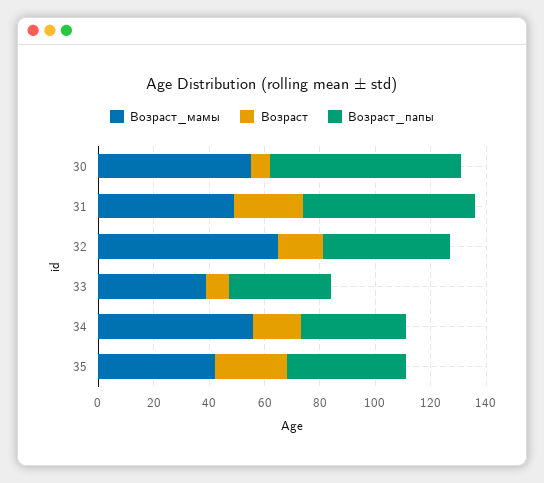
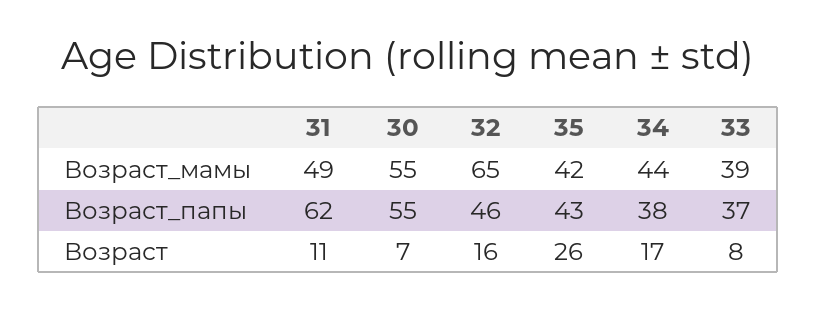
  {
    "Возраст_мамы": {
      "30": 55,
      "31": 49,
      "32": 65,
      "33": 39,
-     "34": 55,
+     "34": 44,
      "35": 42
    },
    "Возраст": {
      "30": 7,
-     "31": 25,
+     "31": 11,
      "32": 16,
      "33": 8,
      "34": 17,
      "35": 26
    },
    "Возраст_папы": {
-     "30": 70,
+     "30": 55,
      "31": 62,
      "32": 46,
      "33": 37,
      "34": 38,
      "35": 43
    }
  }

